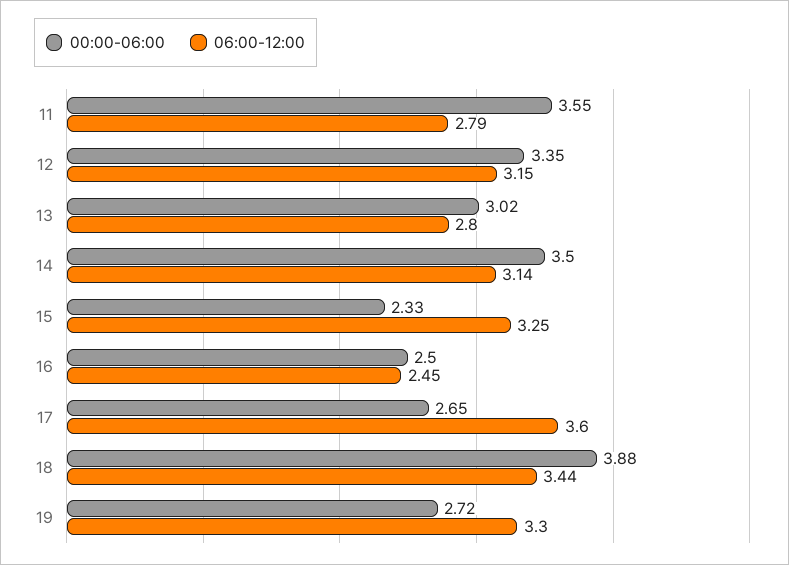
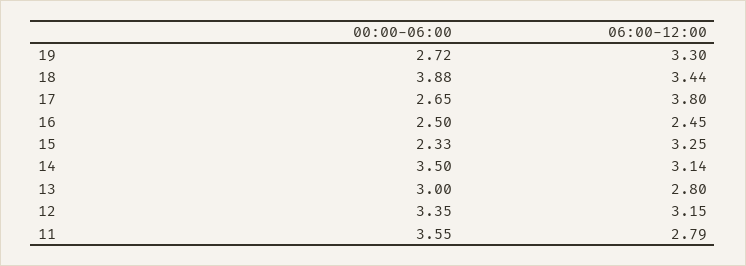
  {
    "00:00-06:00": {
      "11": 3.55,
      "12": 3.35,
-     "13": 3.02,
+     "13": 3,
      "14": 3.5,
      "15": 2.33,
      "16": 2.5,
      "17": 2.65,
      "18": 3.88,
      "19": 2.72
    },
    "06:00-12:00": {
      "11": 2.79,
      "12": 3.15,
      "13": 2.8,
      "14": 3.14,
      "15": 3.25,
      "16": 2.45,
-     "17": 3.6,
+     "17": 3.8,
      "18": 3.44,
      "19": 3.3
    }
  }

